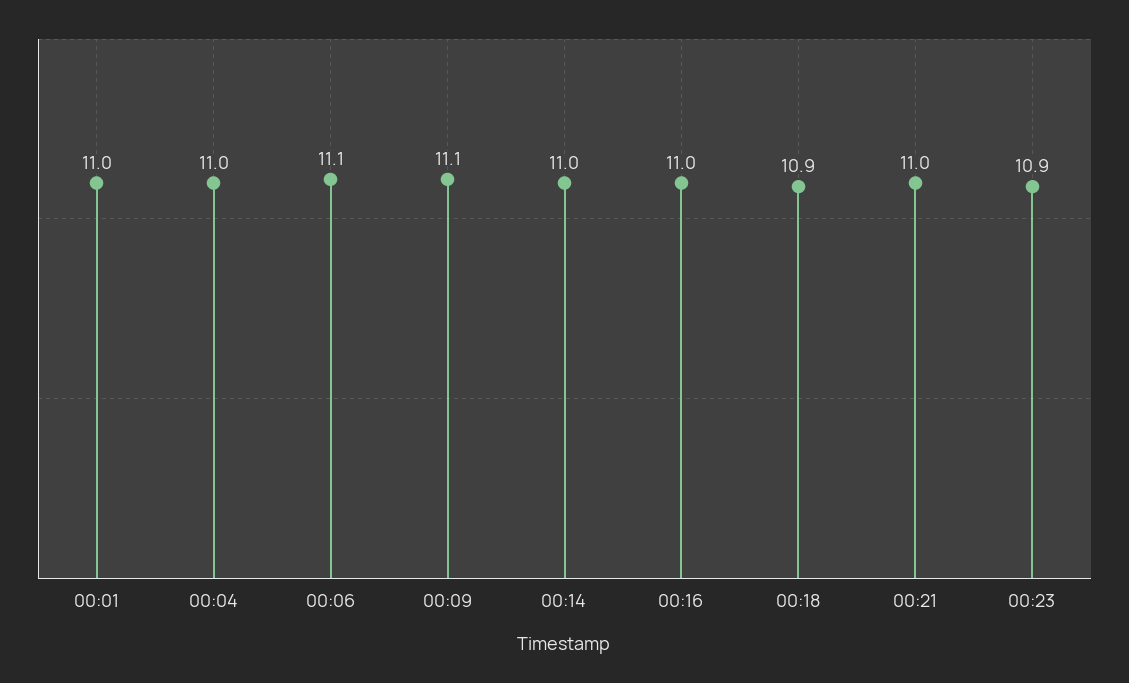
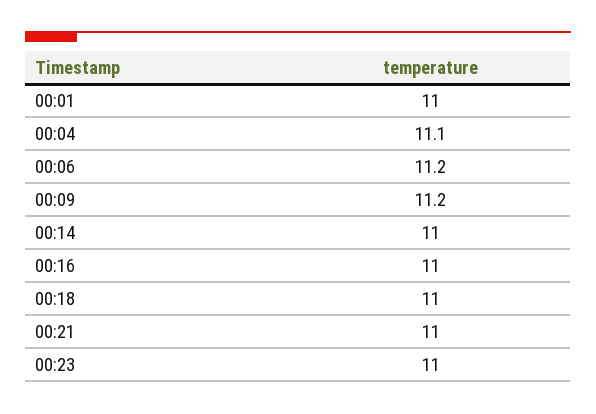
  {
    "00:01": 11,
-   "00:04": 11,
+   "00:04": 11.1,
-   "00:06": 11.1,
+   "00:06": 11.2,
-   "00:09": 11.1,
+   "00:09": 11.2,
    "00:14": 11,
    "00:16": 11,
-   "00:18": 10.9,
+   "00:18": 11,
    "00:21": 11,
-   "00:23": 10.9
+   "00:23": 11
  }

